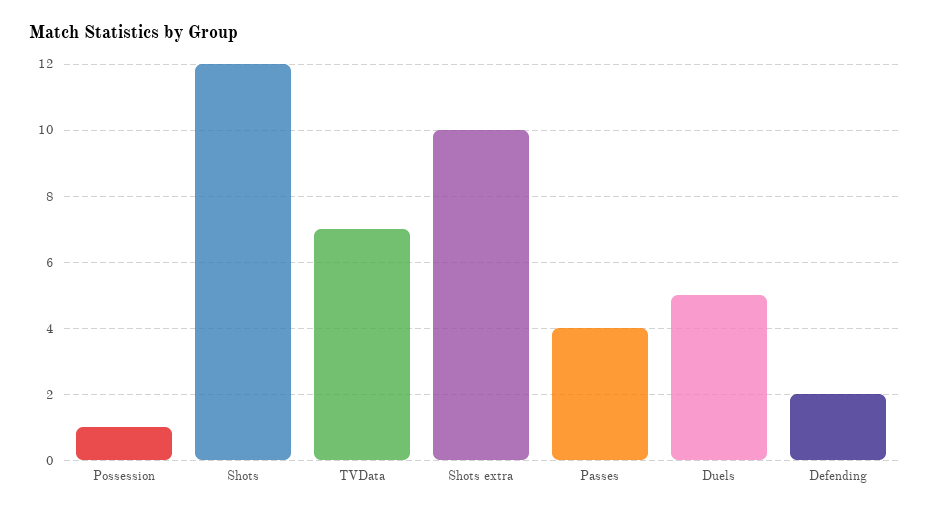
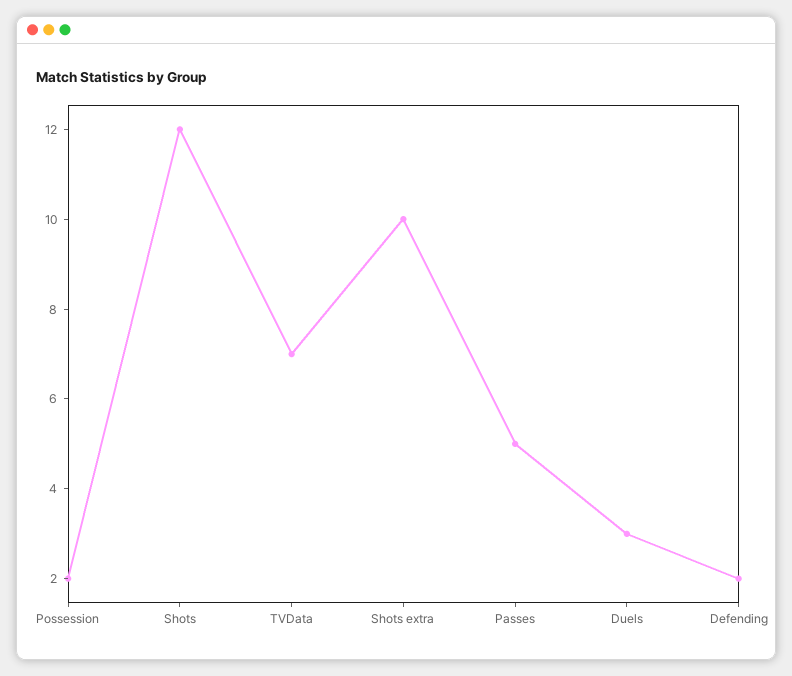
  {
-   "Possession": 1,
+   "Possession": 2,
    "Shots": 12,
    "TVData": 7,
    "Shots extra": 10,
-   "Passes": 4,
+   "Passes": 5,
-   "Duels": 5,
+   "Duels": 3,
    "Defending": 2
  }

